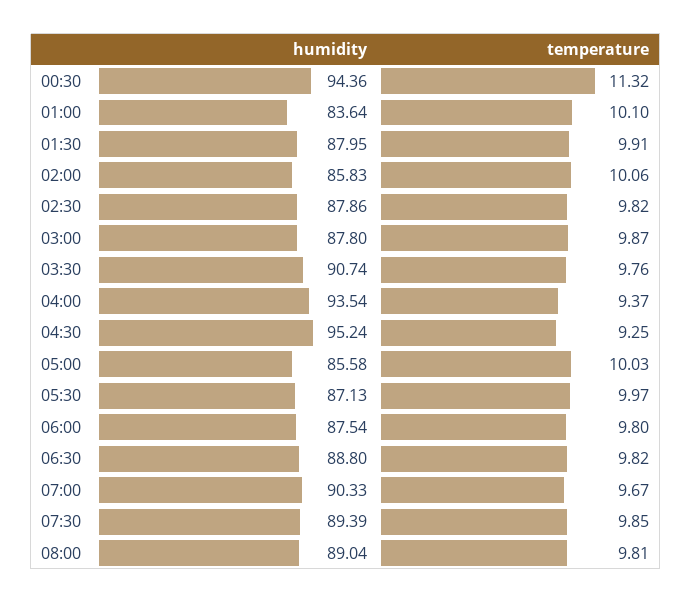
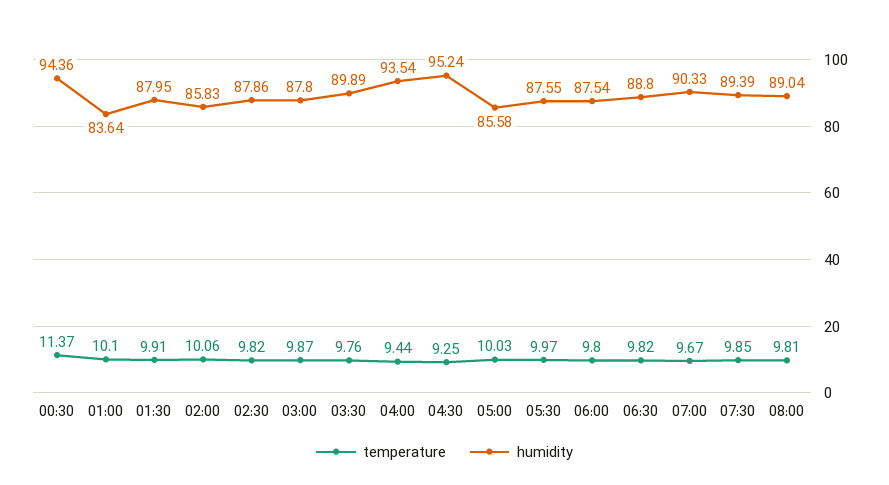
  {
    "humidity": {
      "00:30": 94.36,
      "01:00": 83.64,
      "01:30": 87.95,
      "02:00": 85.83,
      "02:30": 87.86,
      "03:00": 87.8,
-     "03:30": 90.74,
+     "03:30": 89.89,
      "04:00": 93.54,
      "04:30": 95.24,
      "05:00": 85.58,
-     "05:30": 87.13,
+     "05:30": 87.55,
      "06:00": 87.54,
      "06:30": 88.8,
      "07:00": 90.33,
      "07:30": 89.39,
      "08:00": 89.04
    },
    "temperature": {
-     "00:30": 11.32,
+     "00:30": 11.37,
      "01:00": 10.1,
      "01:30": 9.91,
      "02:00": 10.06,
      "02:30": 9.82,
      "03:00": 9.87,
      "03:30": 9.76,
-     "04:00": 9.37,
+     "04:00": 9.44,
      "04:30": 9.25,
      "05:00": 10.03,
      "05:30": 9.97,
      "06:00": 9.8,
      "06:30": 9.82,
      "07:00": 9.67,
      "07:30": 9.85,
      "08:00": 9.81
    }
  }

